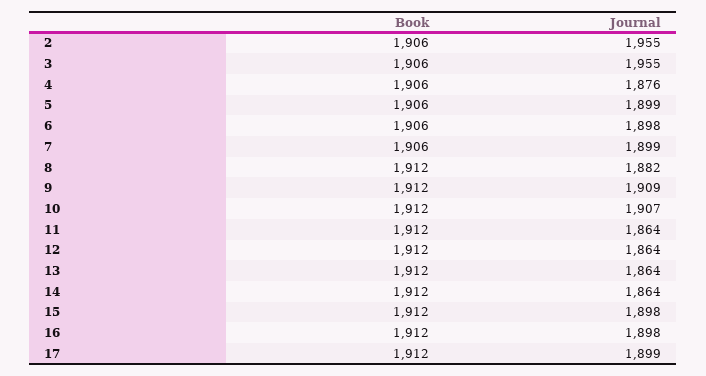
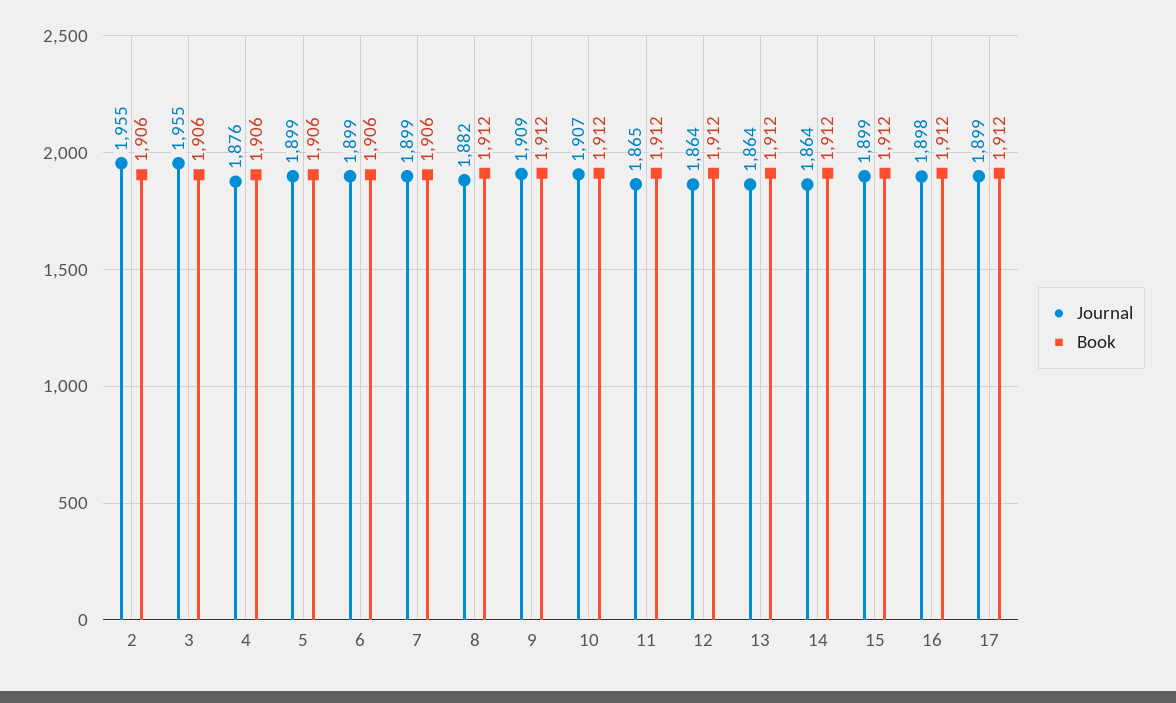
  {
    "Book": {
      "2": 1906,
      "3": 1906,
      "4": 1906,
      "5": 1906,
      "6": 1906,
      "7": 1906,
      "8": 1912,
      "9": 1912,
      "10": 1912,
      "11": 1912,
      "12": 1912,
      "13": 1912,
      "14": 1912,
      "15": 1912,
      "16": 1912,
      "17": 1912
    },
    "Journal": {
      "2": 1955,
      "3": 1955,
      "4": 1876,
      "5": 1899,
-     "6": 1898,
+     "6": 1899,
      "7": 1899,
      "8": 1882,
      "9": 1909,
      "10": 1907,
-     "11": 1864,
+     "11": 1865,
      "12": 1864,
      "13": 1864,
      "14": 1864,
-     "15": 1898,
+     "15": 1899,
      "16": 1898,
      "17": 1899
    }
  }

